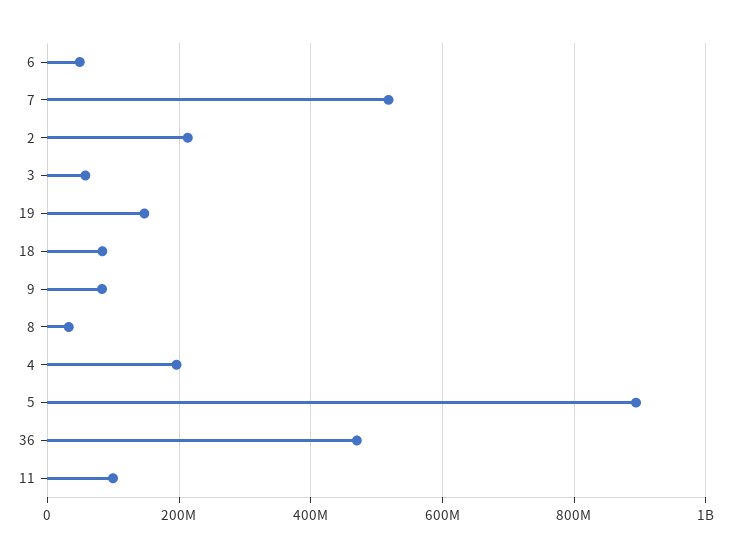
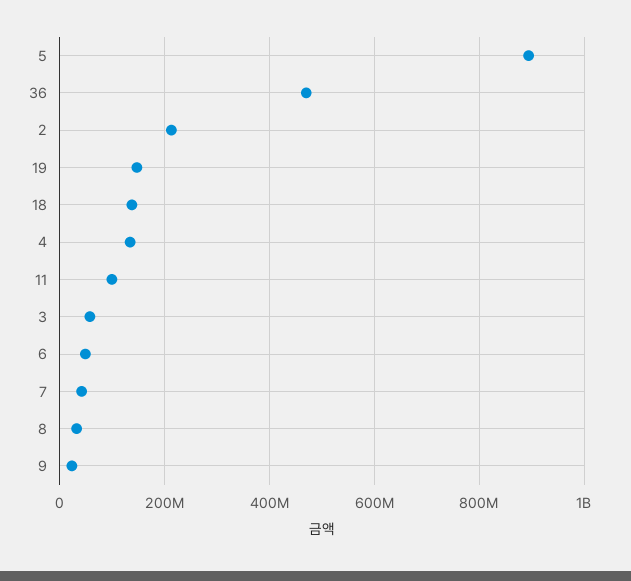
  {
    "6": 40000000,
-   "7": 520000000,
+   "7": 40000000,
    "2": 220000000,
    "3": 60000000,
    "19": 140000000,
-   "18": 80000000,
+   "18": 140000000,
-   "9": 80000000,
+   "9": 20000000,
    "8": 40000000,
-   "4": 200000000,
+   "4": 140000000,
    "5": 900000000,
    "36": 460000000,
    "11": 100000000
  }

